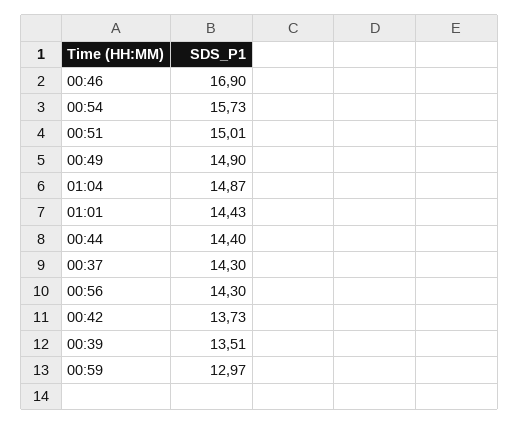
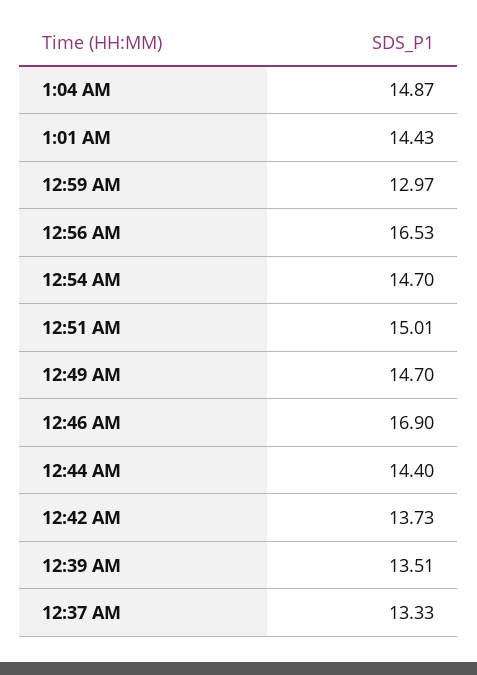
  {
    "00:46": 16.9,
-   "00:54": 15.73,
+   "00:54": 14.7,
    "00:51": 15.01,
-   "00:49": 14.9,
+   "00:49": 14.7,
    "01:04": 14.87,
    "01:01": 14.43,
    "00:44": 14.4,
-   "00:37": 14.3,
+   "00:37": 13.33,
-   "00:56": 14.3,
+   "00:56": 16.53,
    "00:42": 13.73,
    "00:39": 13.51,
    "00:59": 12.97
  }

